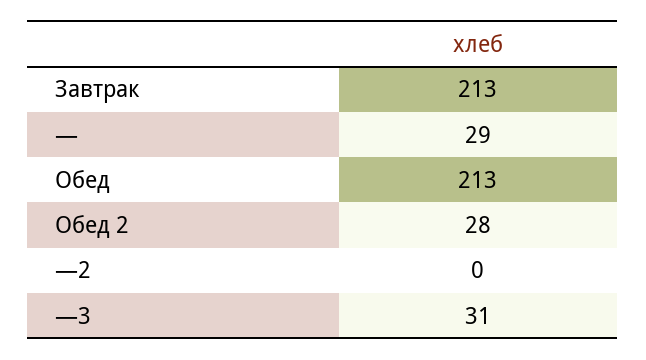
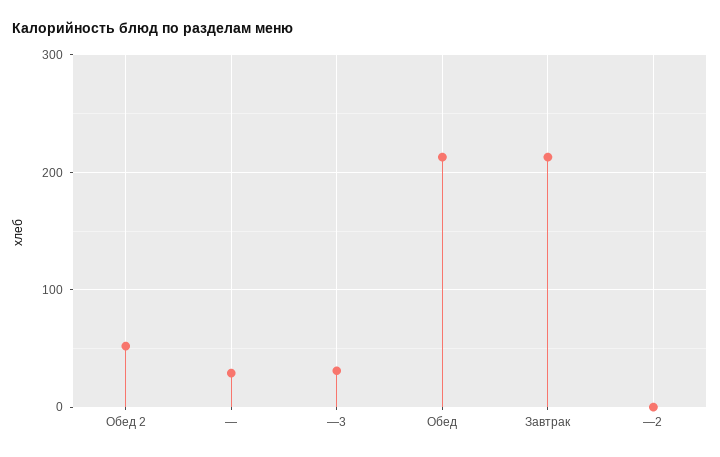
  {
    "Завтрак": 213,
    "—": 29,
    "Обед": 213,
-   "Обед 2": 28,
+   "Обед 2": 50,
    "—2": 0,
    "—3": 31
  }

